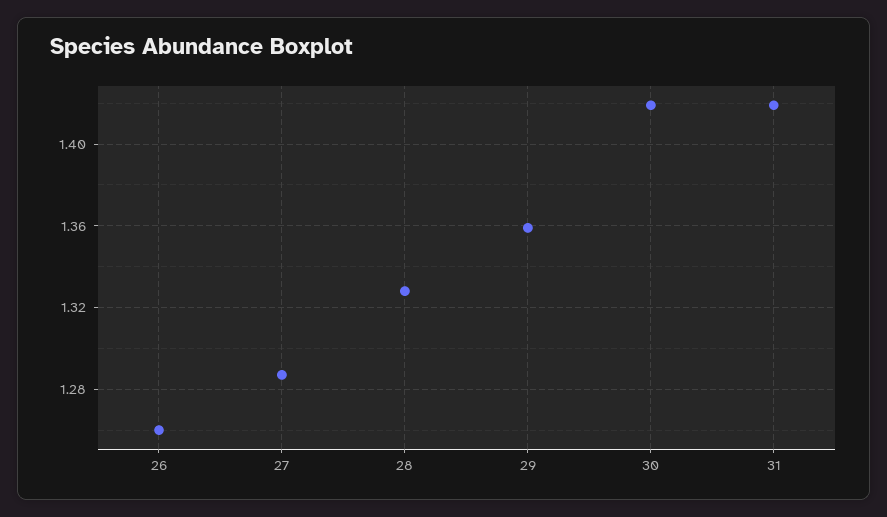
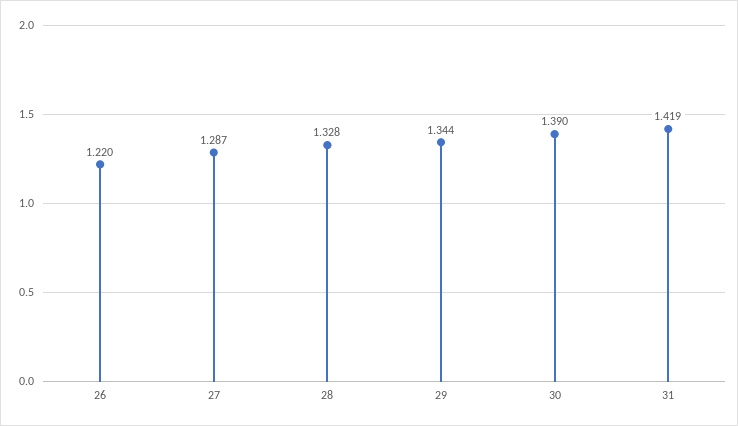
  {
-   "26": 1.26,
+   "26": 1.22,
    "27": 1.287,
    "28": 1.328,
-   "29": 1.36,
+   "29": 1.344,
-   "30": 1.42,
+   "30": 1.39,
    "31": 1.419
  }

